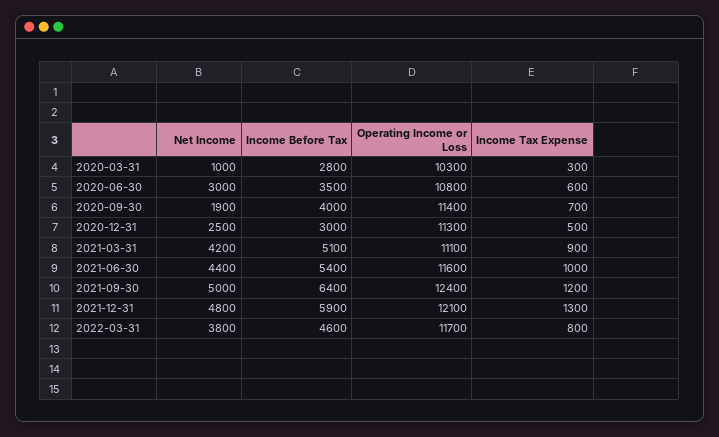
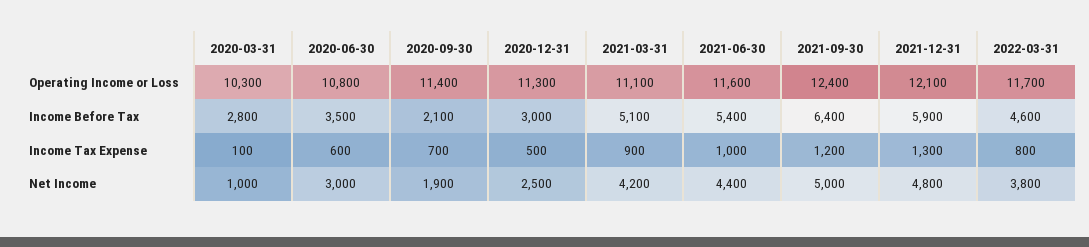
  {
    "Net Income": {
      "2020-03-31": 1000,
      "2020-06-30": 3000,
      "2020-09-30": 1900,
      "2020-12-31": 2500,
      "2021-03-31": 4200,
      "2021-06-30": 4400,
      "2021-09-30": 5000,
      "2021-12-31": 4800,
      "2022-03-31": 3800
    },
    "Income Before Tax": {
      "2020-03-31": 2800,
      "2020-06-30": 3500,
-     "2020-09-30": 4000,
+     "2020-09-30": 2100,
      "2020-12-31": 3000,
      "2021-03-31": 5100,
      "2021-06-30": 5400,
      "2021-09-30": 6400,
      "2021-12-31": 5900,
      "2022-03-31": 4600
    },
    "Operating Income or Loss": {
      "2020-03-31": 10300,
      "2020-06-30": 10800,
      "2020-09-30": 11400,
      "2020-12-31": 11300,
      "2021-03-31": 11100,
      "2021-06-30": 11600,
      "2021-09-30": 12400,
      "2021-12-31": 12100,
      "2022-03-31": 11700
    },
    "Income Tax Expense": {
-     "2020-03-31": 300,
+     "2020-03-31": 100,
      "2020-06-30": 600,
      "2020-09-30": 700,
      "2020-12-31": 500,
      "2021-03-31": 900,
      "2021-06-30": 1000,
      "2021-09-30": 1200,
      "2021-12-31": 1300,
      "2022-03-31": 800
    }
  }

